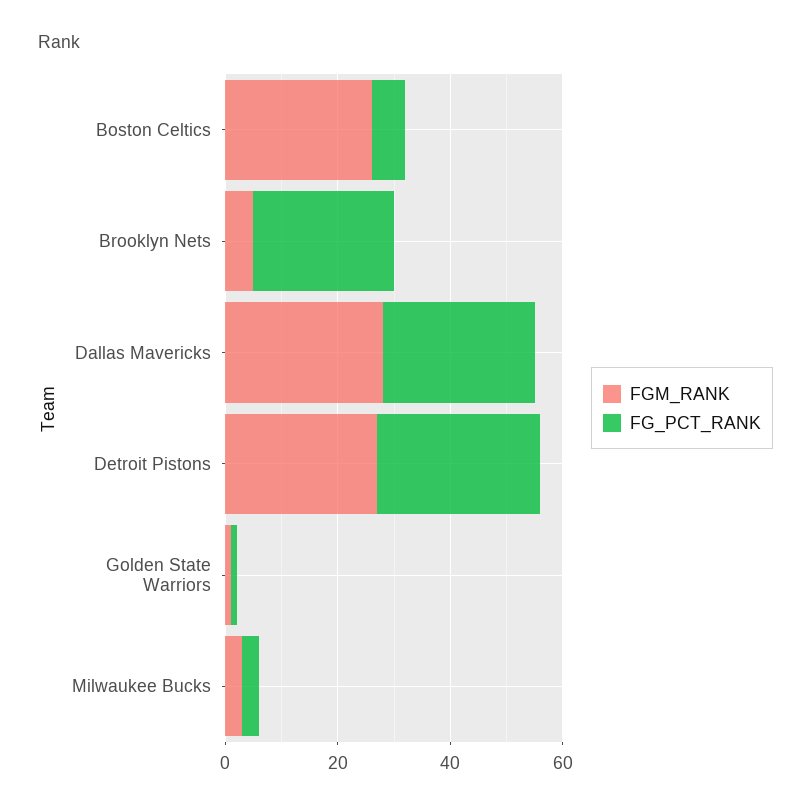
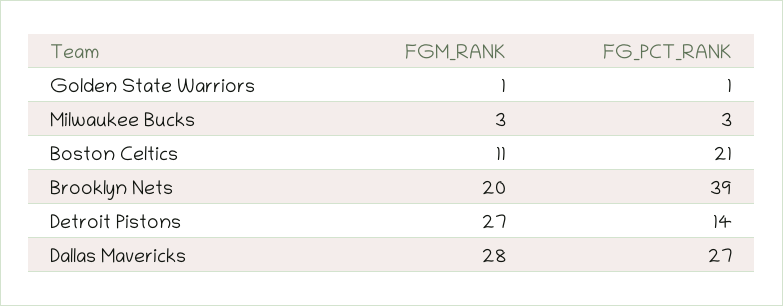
  {
    "FGM_RANK": {
-     "Boston Celtics": 25,
+     "Boston Celtics": 11,
-     "Brooklyn Nets": 5,
+     "Brooklyn Nets": 20,
      "Dallas Mavericks": 28,
      "Detroit Pistons": 27,
      "Golden State Warriors": 1,
      "Milwaukee Bucks": 3
    },
    "FG_PCT_RANK": {
-     "Boston Celtics": 5,
+     "Boston Celtics": 21,
-     "Brooklyn Nets": 25,
+     "Brooklyn Nets": 39,
      "Dallas Mavericks": 27,
-     "Detroit Pistons": 30,
+     "Detroit Pistons": 14,
      "Golden State Warriors": 1,
      "Milwaukee Bucks": 3
    }
  }

